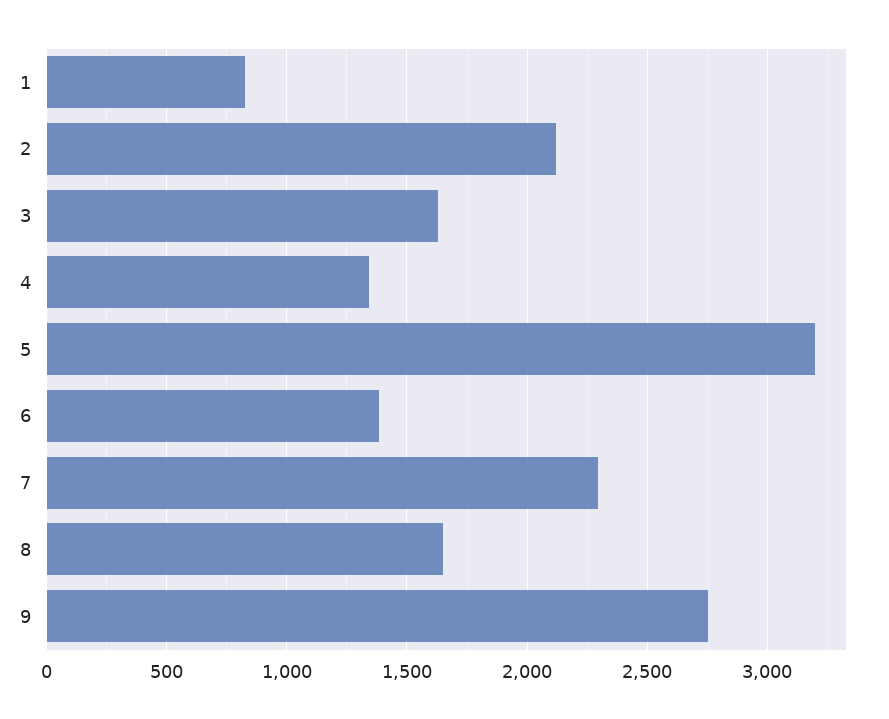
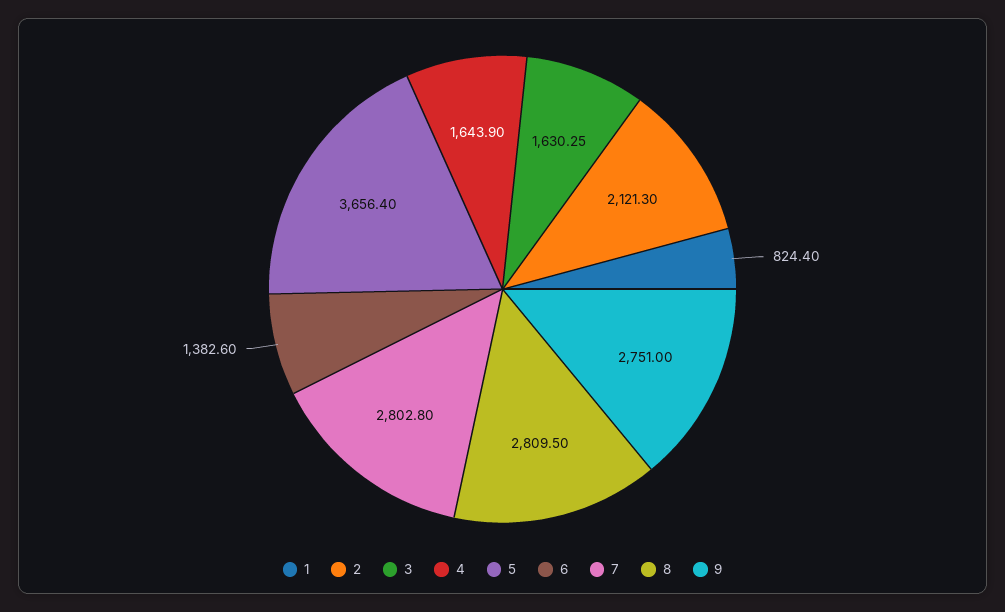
  {
    "1": 824.4,
    "2": 2121.3,
    "3": 1630.25,
-   "4": 1350,
+   "4": 1643.9,
-   "5": 3200,
+   "5": 3656.4,
    "6": 1382.6,
-   "7": 2300,
+   "7": 2802.8,
-   "8": 1650,
+   "8": 2809.5,
    "9": 2751
  }

